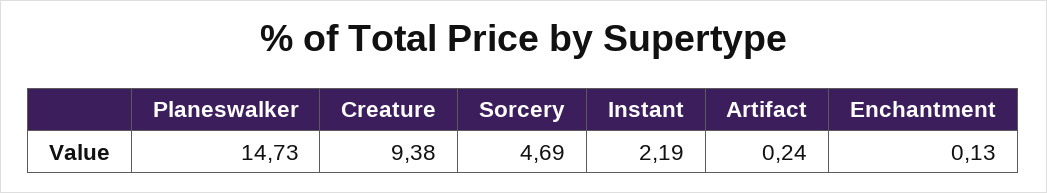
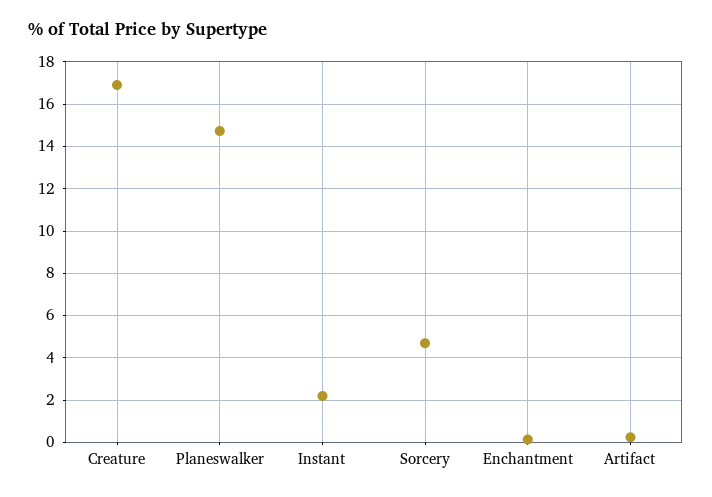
  {
    "Planeswalker": 14.73,
-   "Creature": 9.38,
+   "Creature": 17,
    "Sorcery": 4.69,
    "Instant": 2.19,
    "Artifact": 0.24,
    "Enchantment": 0.13
  }

